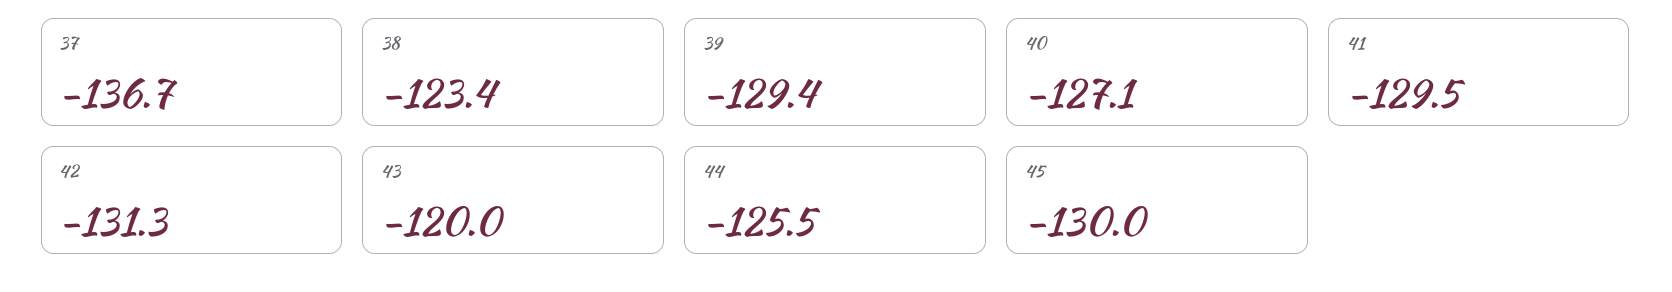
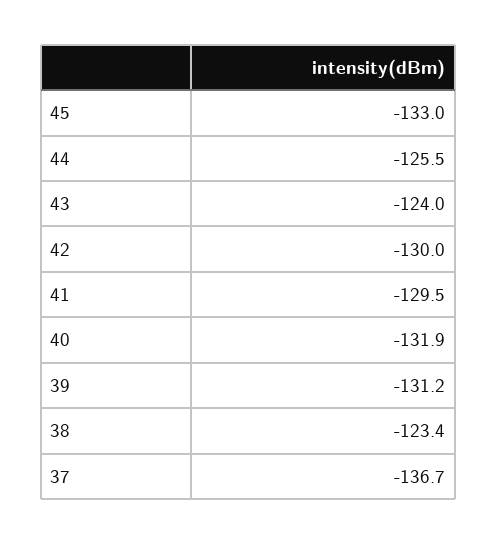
  {
    "37": -136.7,
    "38": -123.4,
-   "39": -129.4,
+   "39": -131.2,
-   "40": -127.1,
+   "40": -131.9,
    "41": -129.5,
-   "42": -131.3,
+   "42": -130,
-   "43": -120,
+   "43": -124,
    "44": -125.5,
-   "45": -130
+   "45": -133
  }

